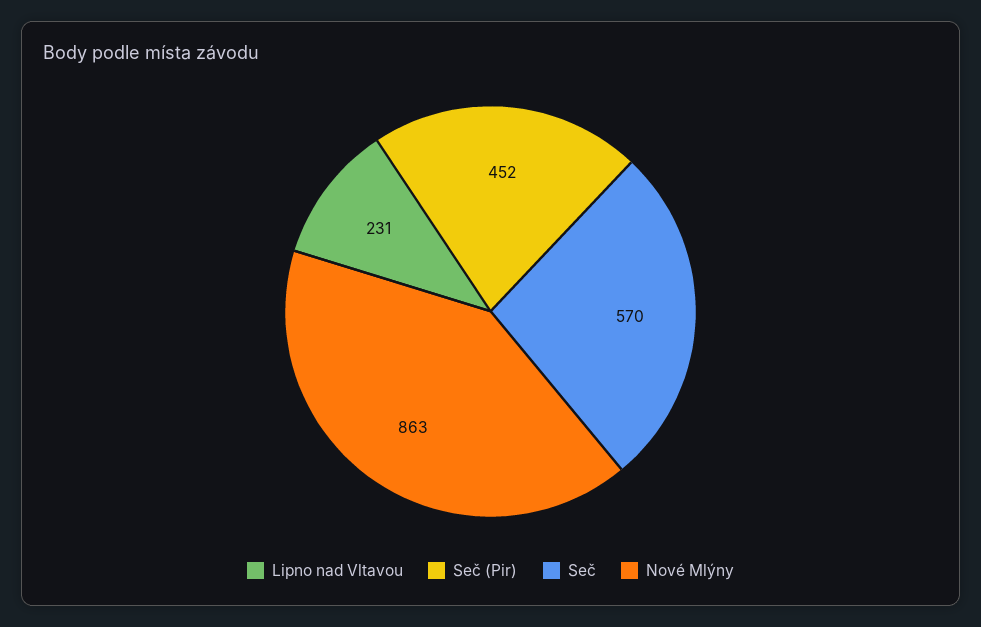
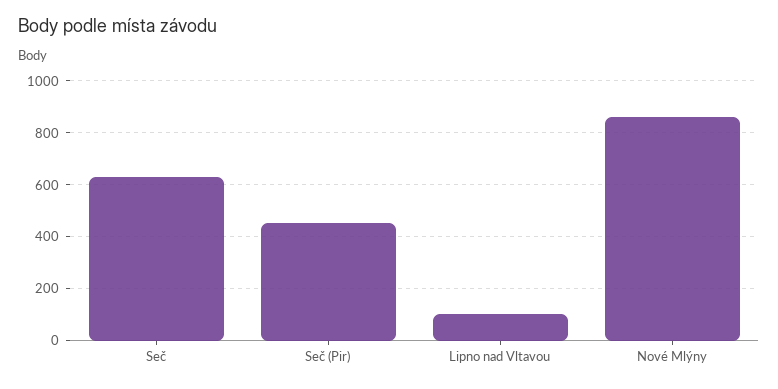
  {
-   "Lipno nad Vltavou": 231,
+   "Lipno nad Vltavou": 100,
    "Seč (Pir)": 452,
-   "Seč": 570,
+   "Seč": 625,
    "Nové Mlýny": 863
  }

